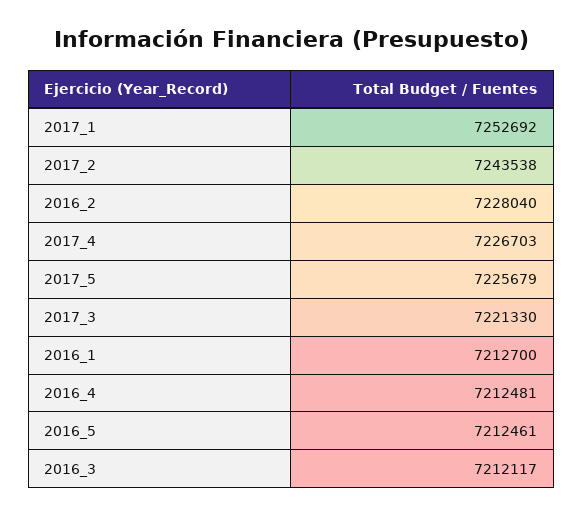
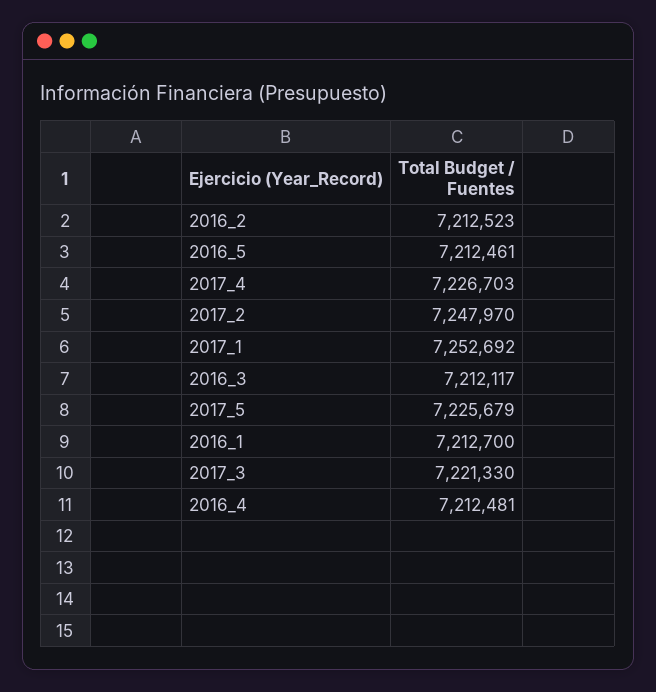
  {
    "2017_1": 7252692,
-   "2017_2": 7243538,
+   "2017_2": 7247970,
-   "2016_2": 7228040,
+   "2016_2": 7212523,
    "2017_4": 7226703,
    "2017_5": 7225679,
    "2017_3": 7221330,
    "2016_1": 7212700,
    "2016_4": 7212481,
    "2016_5": 7212461,
    "2016_3": 7212117
  }

